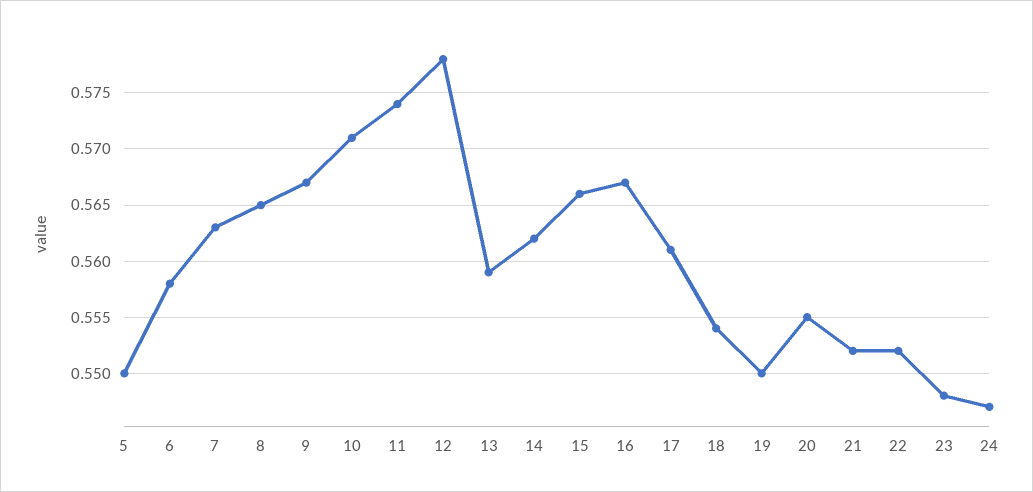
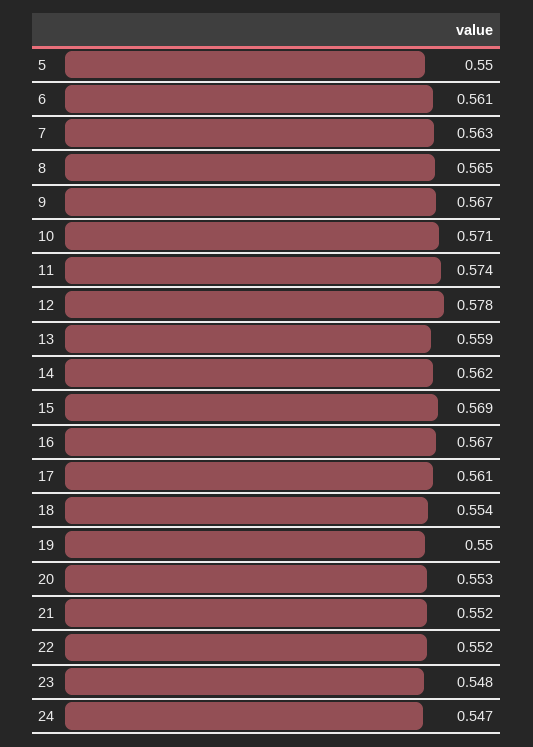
  {
    "5": 0.55,
-   "6": 0.558,
+   "6": 0.561,
    "7": 0.563,
    "8": 0.565,
    "9": 0.567,
    "10": 0.571,
    "11": 0.574,
    "12": 0.578,
    "13": 0.559,
    "14": 0.562,
-   "15": 0.566,
+   "15": 0.569,
    "16": 0.567,
    "17": 0.561,
    "18": 0.554,
    "19": 0.55,
-   "20": 0.555,
+   "20": 0.553,
    "21": 0.552,
    "22": 0.552,
    "23": 0.548,
    "24": 0.547
  }

